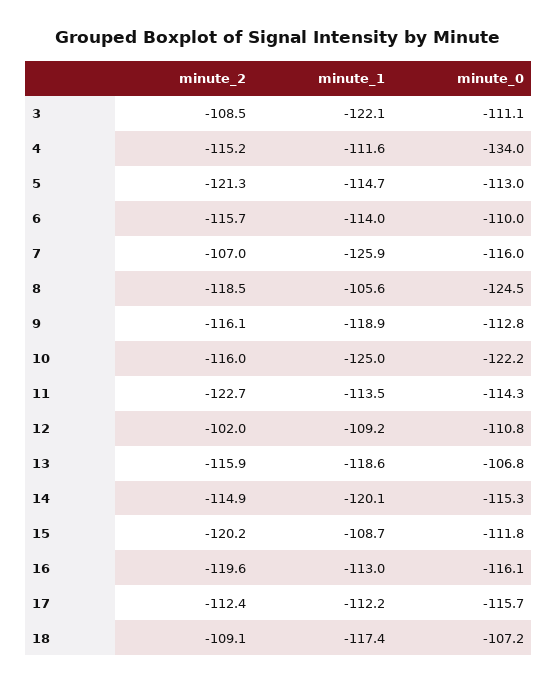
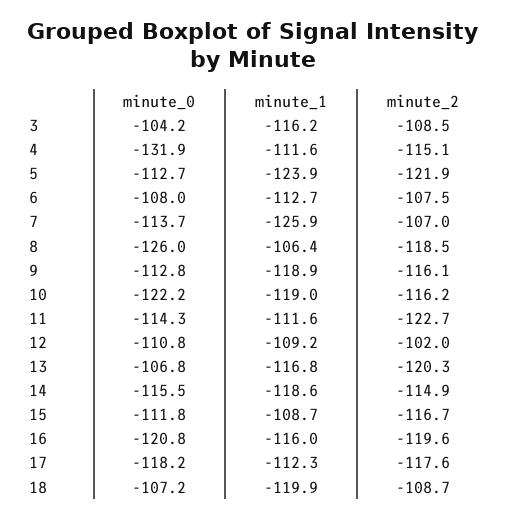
  {
    "minute_2": {
      "3": -108.5,
-     "4": -115.2,
+     "4": -115.1,
-     "5": -121.3,
+     "5": -121.9,
-     "6": -115.7,
+     "6": -107.5,
      "7": -107,
      "8": -118.5,
      "9": -116.1,
-     "10": -116,
+     "10": -116.2,
      "11": -122.7,
      "12": -102,
-     "13": -115.9,
+     "13": -120.3,
      "14": -114.9,
-     "15": -120.2,
+     "15": -116.7,
      "16": -119.6,
-     "17": -112.4,
+     "17": -117.6,
-     "18": -109.1
+     "18": -108.7
    },
    "minute_1": {
-     "3": -122.1,
+     "3": -116.2,
      "4": -111.6,
-     "5": -114.7,
+     "5": -123.9,
-     "6": -114,
+     "6": -112.7,
      "7": -125.9,
-     "8": -105.6,
+     "8": -106.4,
      "9": -118.9,
-     "10": -125,
+     "10": -119,
-     "11": -113.5,
+     "11": -111.6,
      "12": -109.2,
-     "13": -118.6,
+     "13": -116.8,
-     "14": -120.1,
+     "14": -118.6,
      "15": -108.7,
-     "16": -113,
+     "16": -116,
-     "17": -112.2,
+     "17": -112.3,
-     "18": -117.4
+     "18": -119.9
    },
    "minute_0": {
-     "3": -111.1,
+     "3": -104.2,
-     "4": -134,
+     "4": -131.9,
-     "5": -113,
+     "5": -112.7,
-     "6": -110,
+     "6": -108,
-     "7": -116,
+     "7": -113.7,
-     "8": -124.5,
+     "8": -126,
      "9": -112.8,
      "10": -122.2,
      "11": -114.3,
      "12": -110.8,
      "13": -106.8,
-     "14": -115.3,
+     "14": -115.5,
      "15": -111.8,
-     "16": -116.1,
+     "16": -120.8,
-     "17": -115.7,
+     "17": -118.2,
      "18": -107.2
    }
  }

